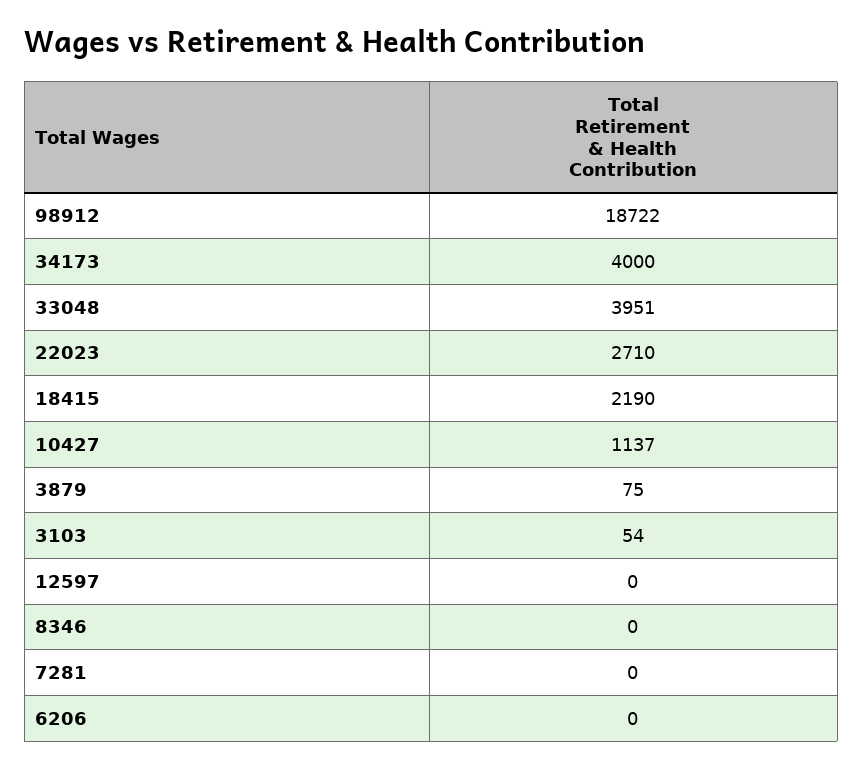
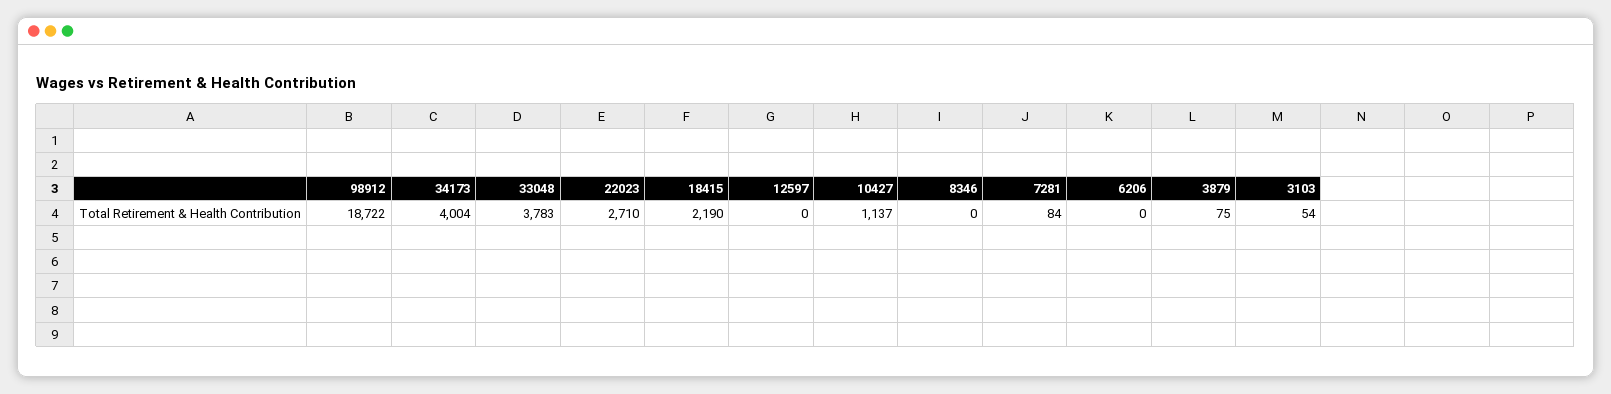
  {
    "98912": 18722,
-   "34173": 4000,
+   "34173": 4004,
-   "33048": 3951,
+   "33048": 3783,
    "22023": 2710,
    "18415": 2190,
    "10427": 1137,
    "3879": 75,
    "3103": 54,
    "12597": 0,
    "8346": 0,
-   "7281": 0,
+   "7281": 84,
    "6206": 0
  }

